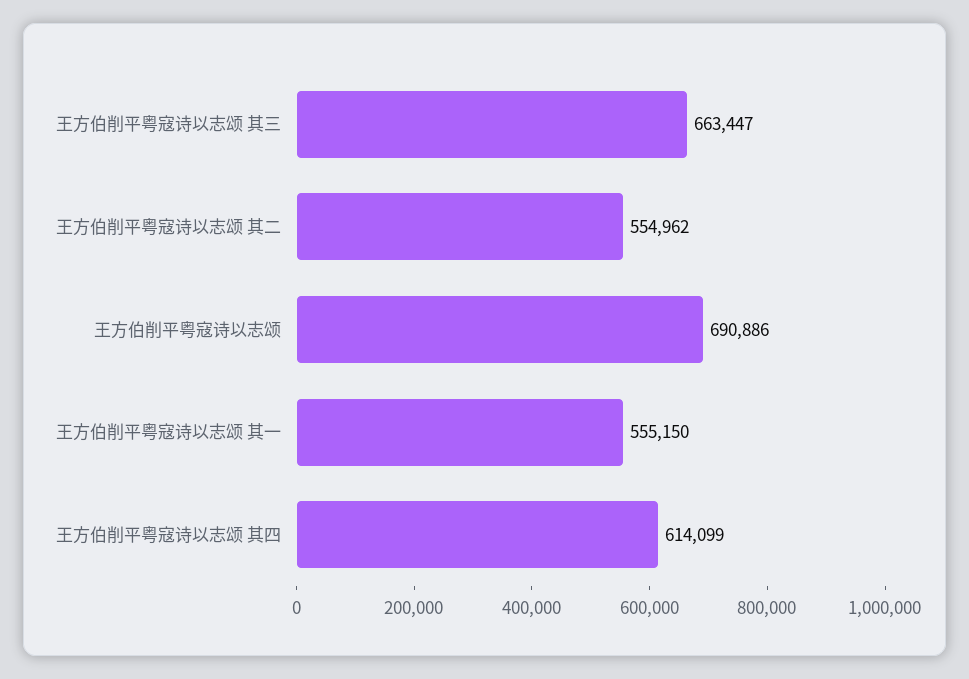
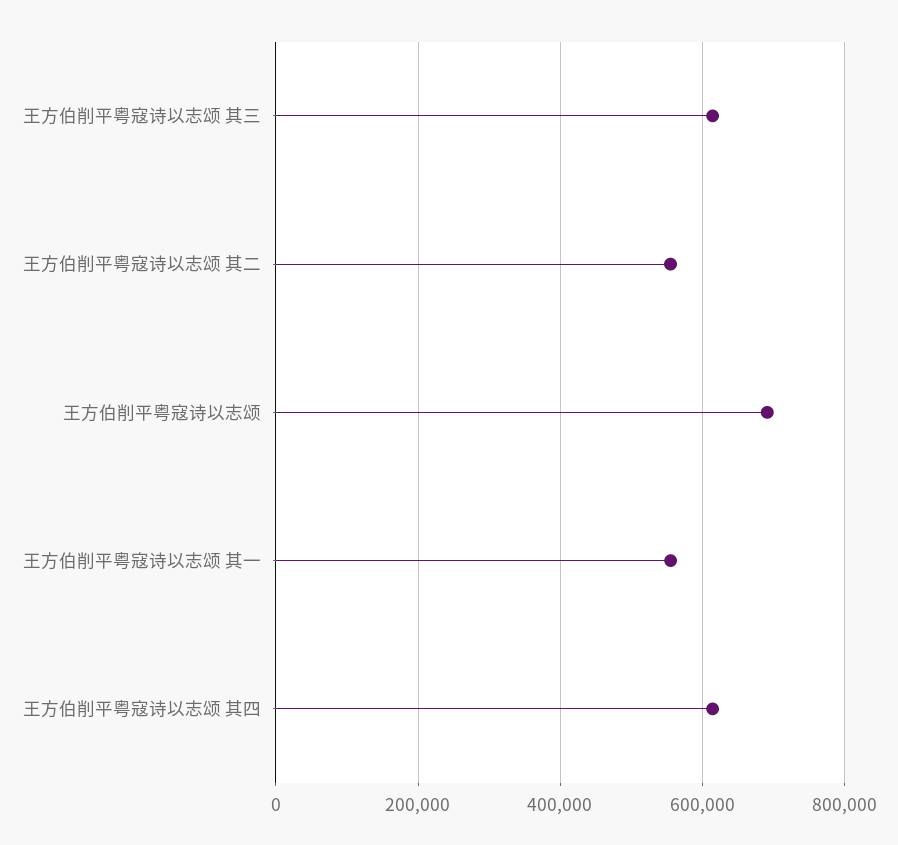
  {
-   "王方伯削平粤寇诗以志颂 其三": 663447,
+   "王方伯削平粤寇诗以志颂 其三": 620000,
    "王方伯削平粤寇诗以志颂 其二": 554962,
    "王方伯削平粤寇诗以志颂": 690886,
    "王方伯削平粤寇诗以志颂 其一": 555150,
    "王方伯削平粤寇诗以志颂 其四": 614099
  }

